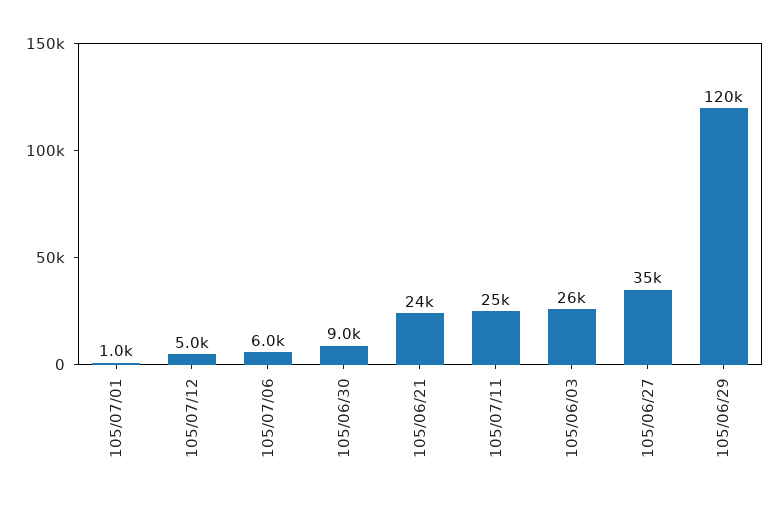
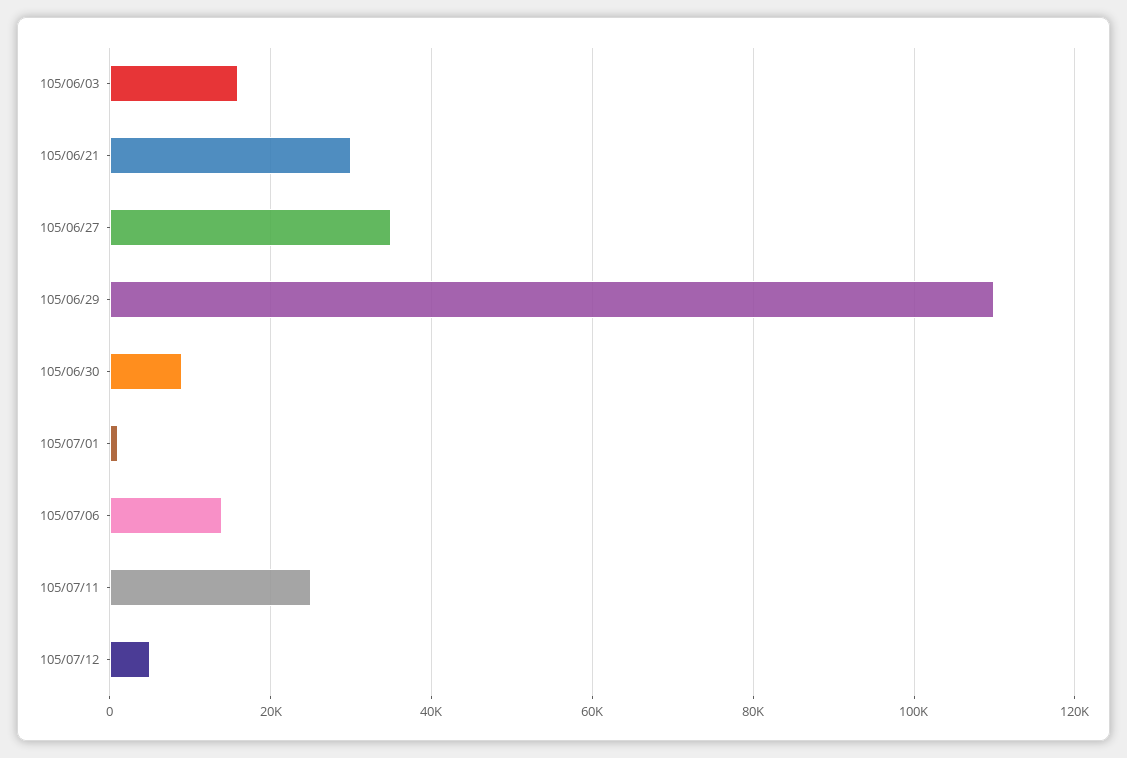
  {
    "105/07/01": 1000,
    "105/07/12": 5000,
-   "105/07/06": 6000,
+   "105/07/06": 14000,
    "105/06/30": 9000,
-   "105/06/21": 24000,
+   "105/06/21": 30000,
    "105/07/11": 25000,
-   "105/06/03": 26000,
+   "105/06/03": 16000,
    "105/06/27": 35000,
-   "105/06/29": 120000
+   "105/06/29": 110000
  }

